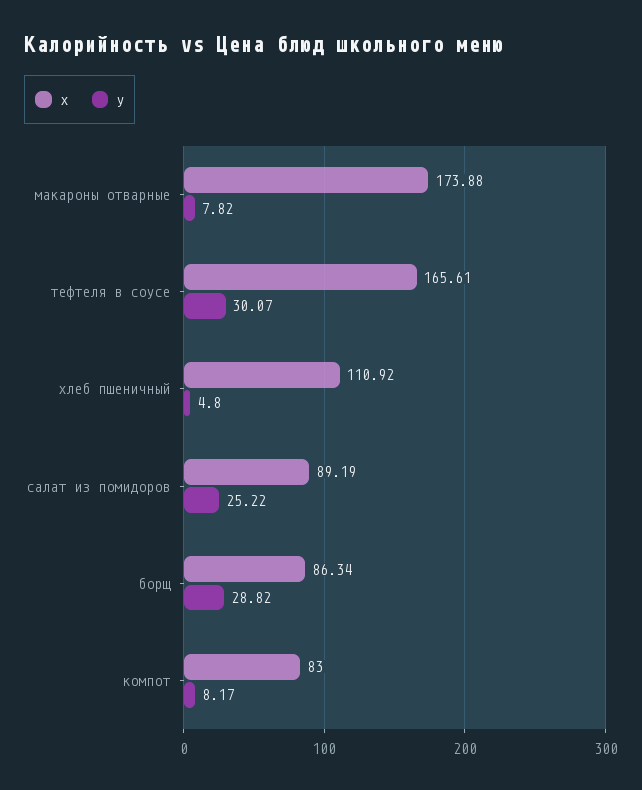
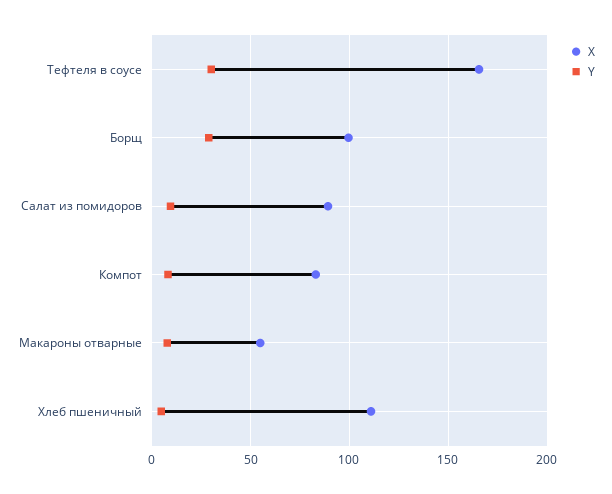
  {
    "x": {
-     "макароны отварные": 173.88,
+     "макароны отварные": 55,
      "тефтеля в соусе": 165.61,
      "хлеб пшеничный": 110.92,
      "салат из помидоров": 89.19,
-     "борщ": 86.34,
+     "борщ": 100,
      "компот": 83
    },
    "y": {
      "макароны отварные": 7.82,
      "тефтеля в соусе": 30.07,
      "хлеб пшеничный": 4.8,
-     "салат из помидоров": 25.22,
+     "салат из помидоров": 10,
      "борщ": 28.82,
      "компот": 8.17
    }
  }

